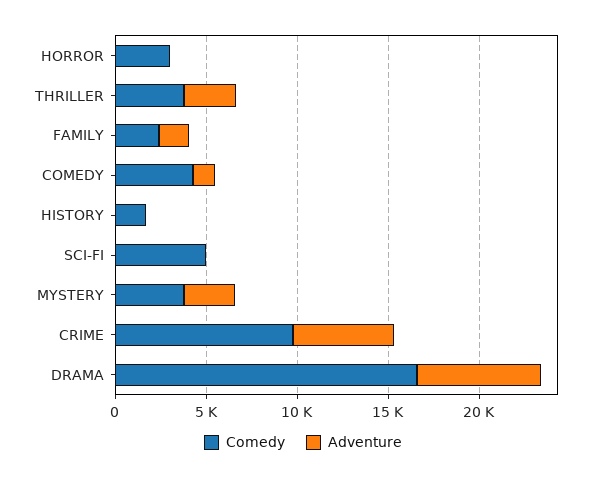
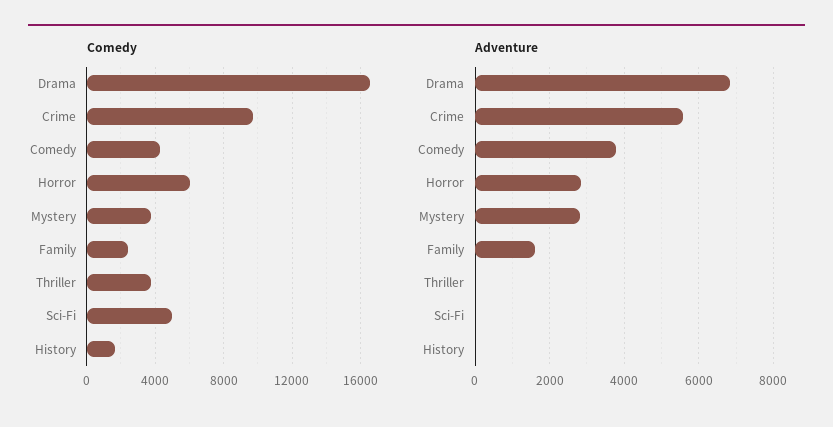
  {
    "Comedy": {
-     "HORROR": 3000,
+     "HORROR": 6000,
      "THRILLER": 4000,
      "FAMILY": 2500,
      "COMEDY": 4500,
      "HISTORY": 1500,
      "SCI-FI": 5000,
      "MYSTERY": 4000,
      "CRIME": 9500,
      "DRAMA": 16500
    },
    "Adventure": {
-     "HORROR": 0,
+     "HORROR": 2800,
-     "THRILLER": 3000,
+     "THRILLER": 0,
      "FAMILY": 1600,
-     "COMEDY": 1000,
+     "COMEDY": 3800,
      "HISTORY": 0,
      "SCI-FI": 0,
      "MYSTERY": 2800,
      "CRIME": 5600,
      "DRAMA": 6800
    }
  }

